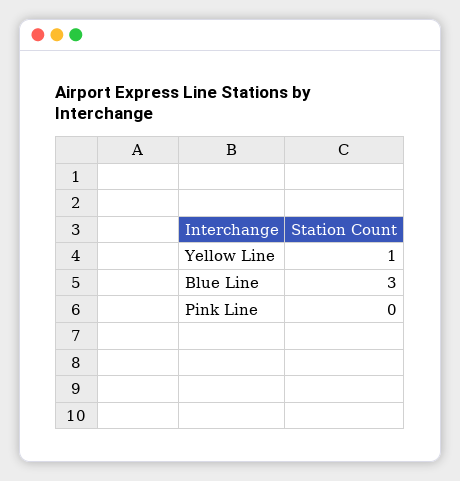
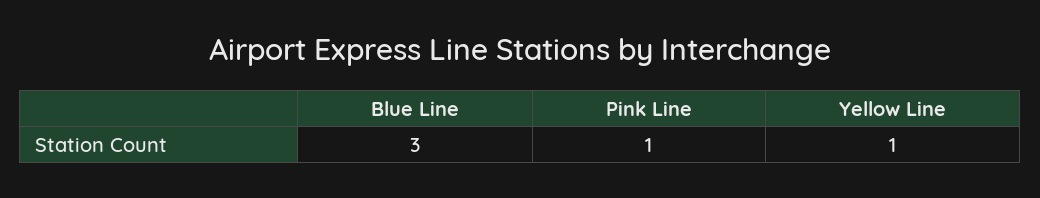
  {
    "Yellow Line": 1,
    "Blue Line": 3,
-   "Pink Line": 0
+   "Pink Line": 1
  }

